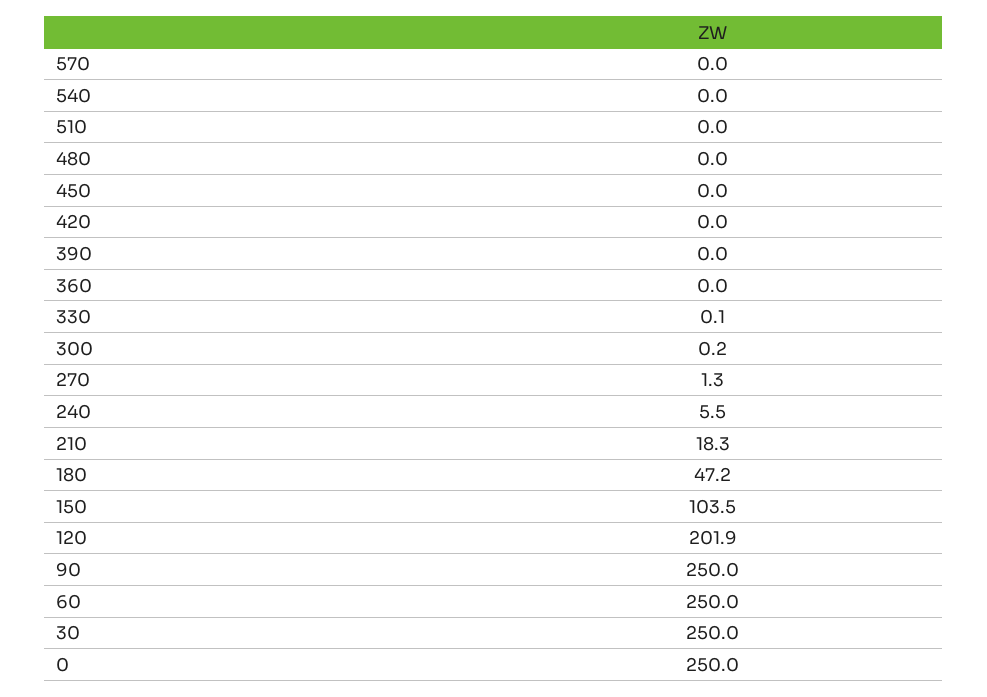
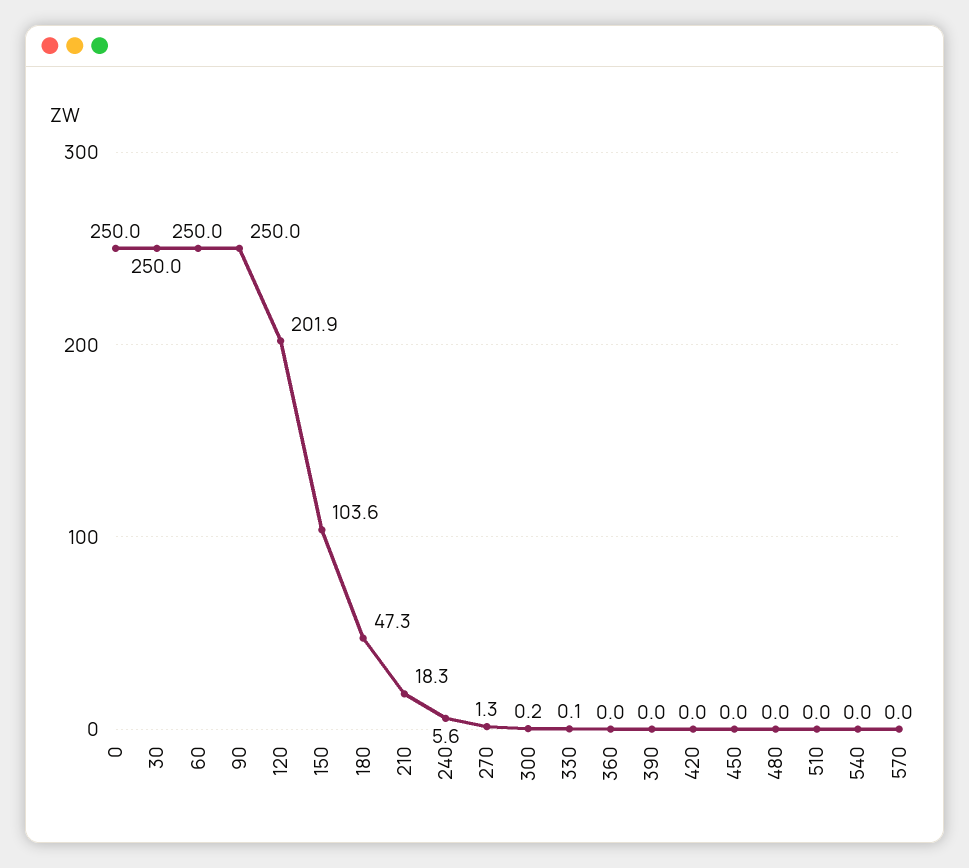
  {
    "570": 0,
    "540": 0,
    "510": 0,
    "480": 0,
    "450": 0,
    "420": 0,
    "390": 0,
    "360": 0,
    "330": 0.1,
    "300": 0.2,
    "270": 1.3,
-   "240": 5.5,
+   "240": 5.6,
    "210": 18.3,
-   "180": 47.2,
+   "180": 47.3,
-   "150": 103.5,
+   "150": 103.6,
    "120": 201.9,
    "90": 250,
    "60": 250,
    "30": 250,
    "0": 250
  }

